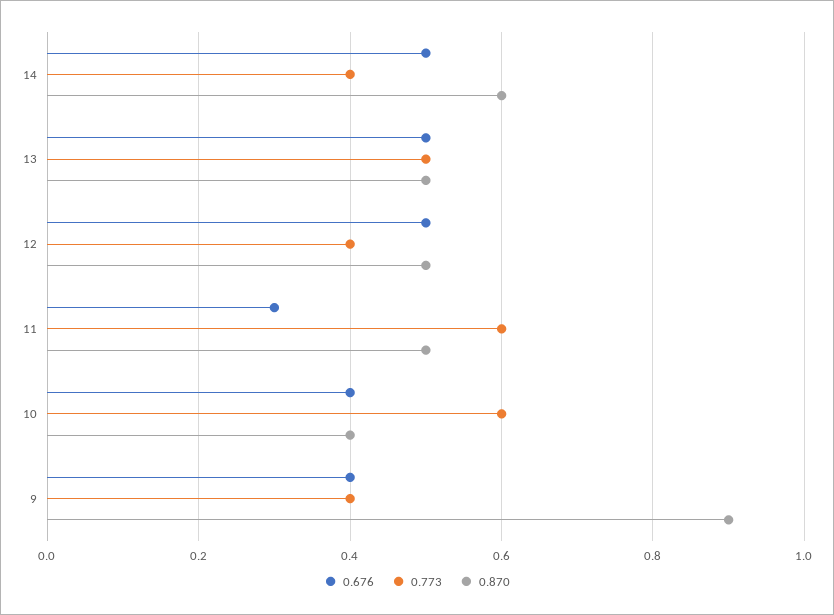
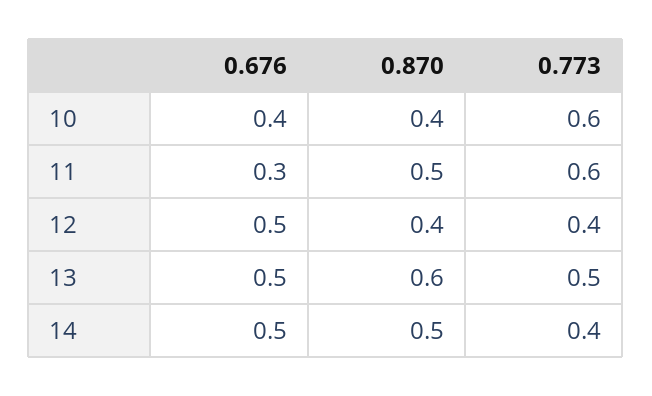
  {
    "0.676": {
      "14": 0.5,
      "13": 0.5,
      "12": 0.5,
      "11": 0.3,
-     "10": 0.4,
+     "10": 0.4
-     "9": 0.4
    },
    "0.773": {
      "14": 0.4,
      "13": 0.5,
      "12": 0.4,
      "11": 0.6,
-     "10": 0.6,
+     "10": 0.6
-     "9": 0.4
    },
    "0.870": {
-     "14": 0.6,
+     "14": 0.5,
-     "13": 0.5,
+     "13": 0.6,
-     "12": 0.5,
+     "12": 0.4,
      "11": 0.5,
-     "10": 0.4,
+     "10": 0.4
-     "9": 0.9
    }
  }

